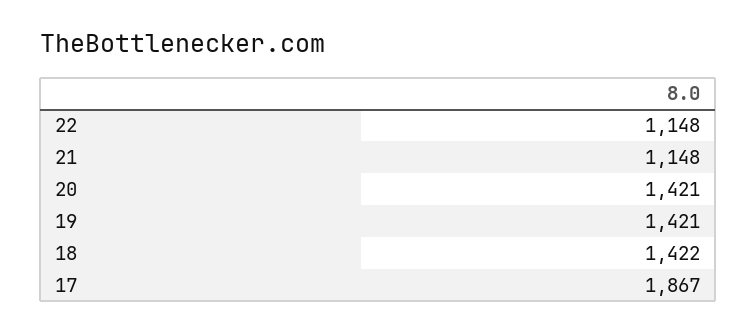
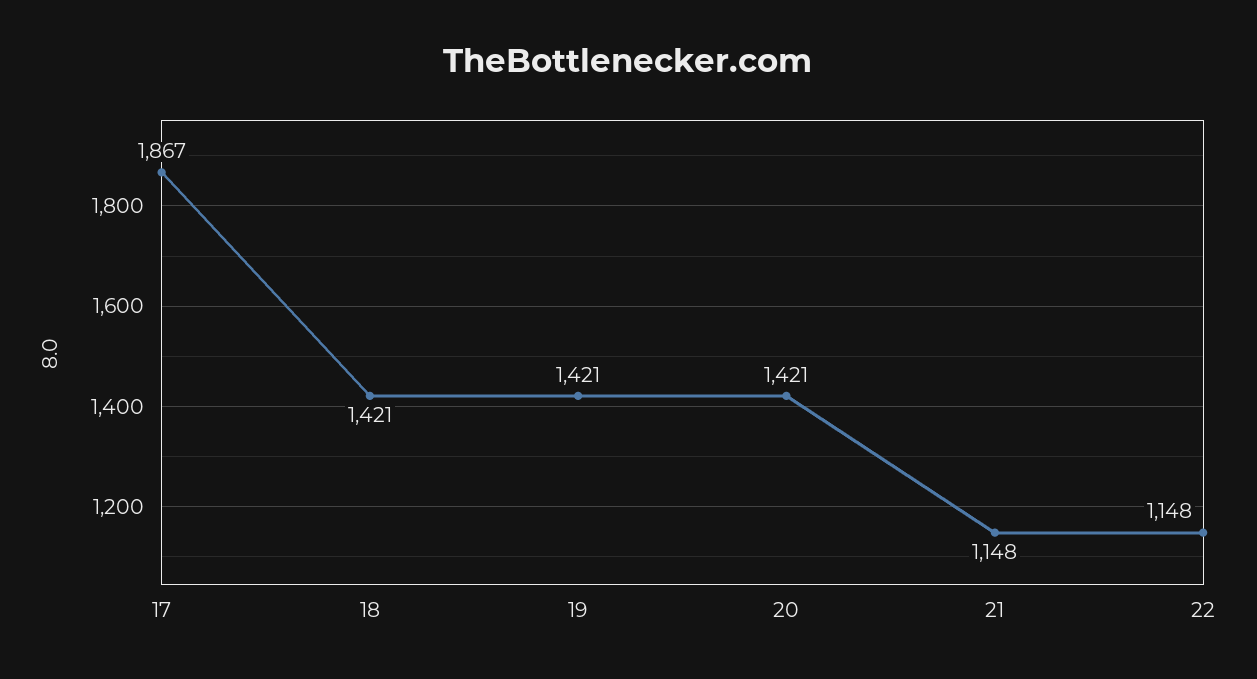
  {
    "22": 1148,
    "21": 1148,
    "20": 1421,
    "19": 1421,
-   "18": 1422,
+   "18": 1421,
    "17": 1867
  }

